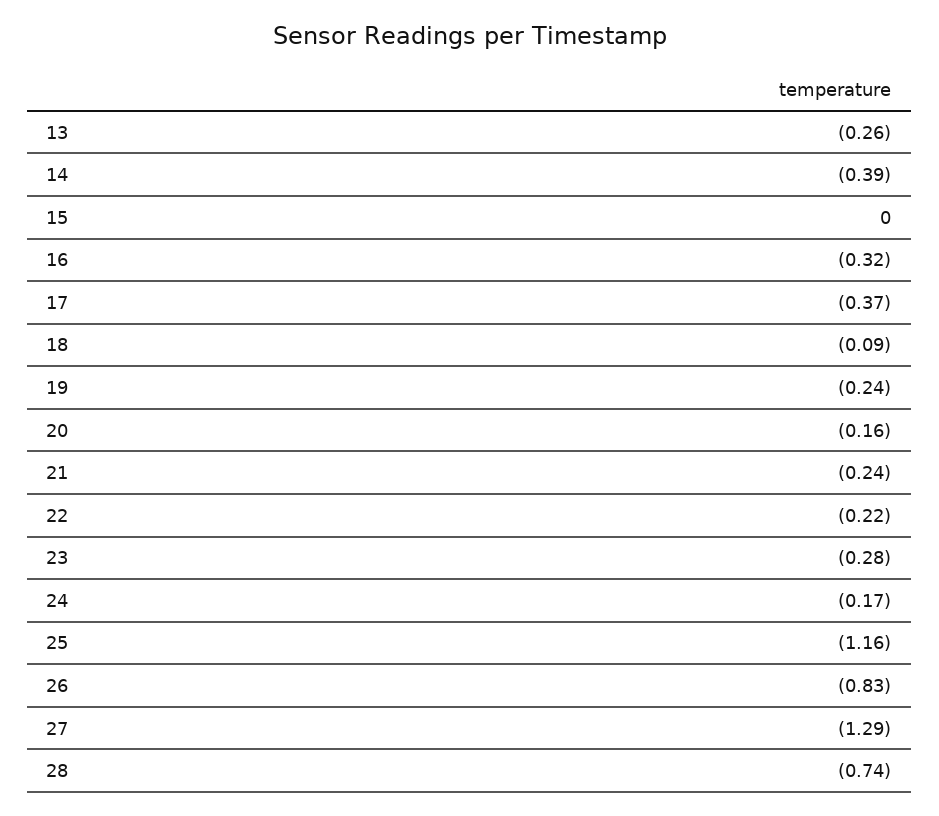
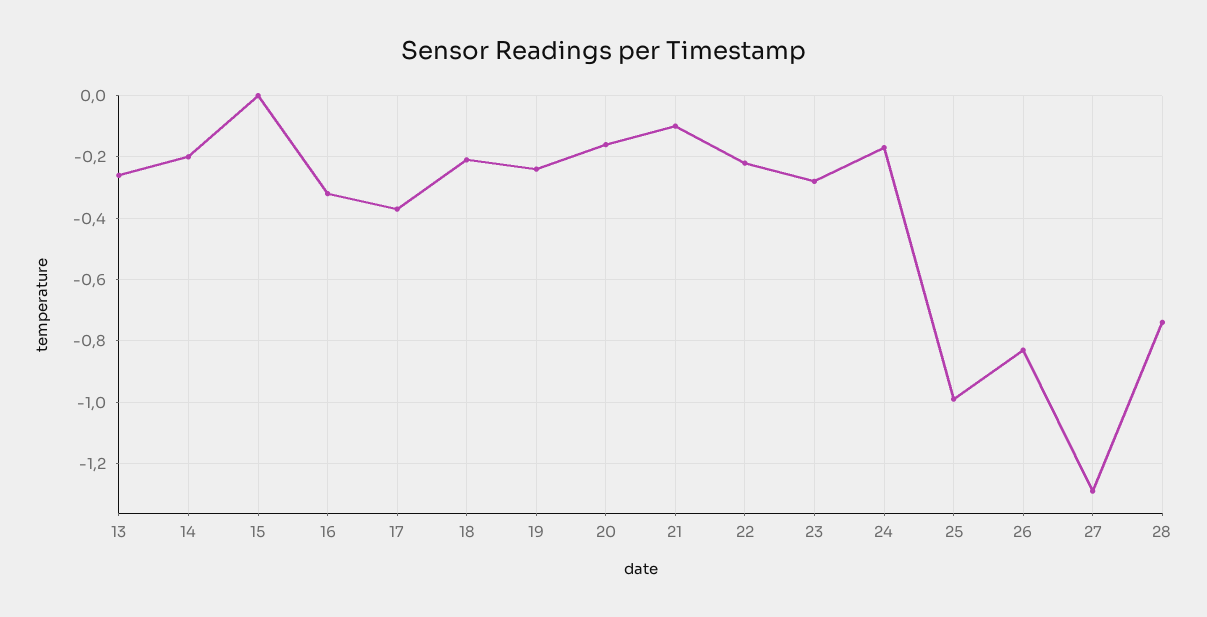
  {
    "13": -0.26,
-   "14": -0.39,
+   "14": -0.2,
    "15": 0,
    "16": -0.32,
    "17": -0.37,
-   "18": -0.09,
+   "18": -0.2,
    "19": -0.24,
    "20": -0.16,
-   "21": -0.24,
+   "21": -0.1,
    "22": -0.22,
    "23": -0.28,
    "24": -0.17,
-   "25": -1.16,
+   "25": -1,
    "26": -0.83,
    "27": -1.29,
    "28": -0.74
  }

